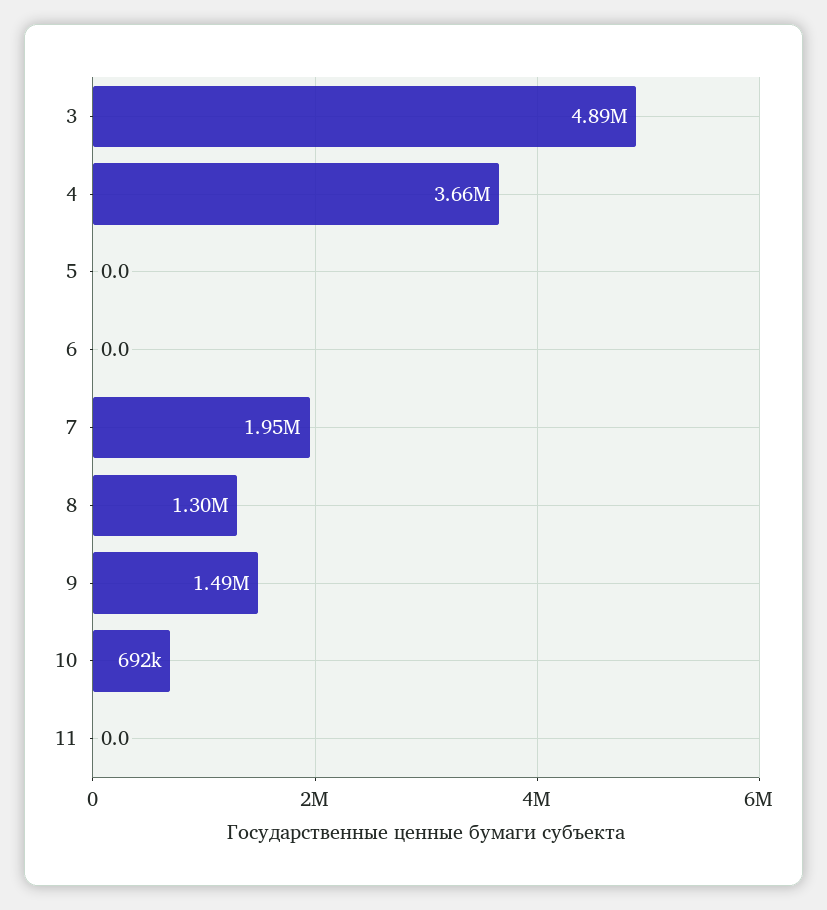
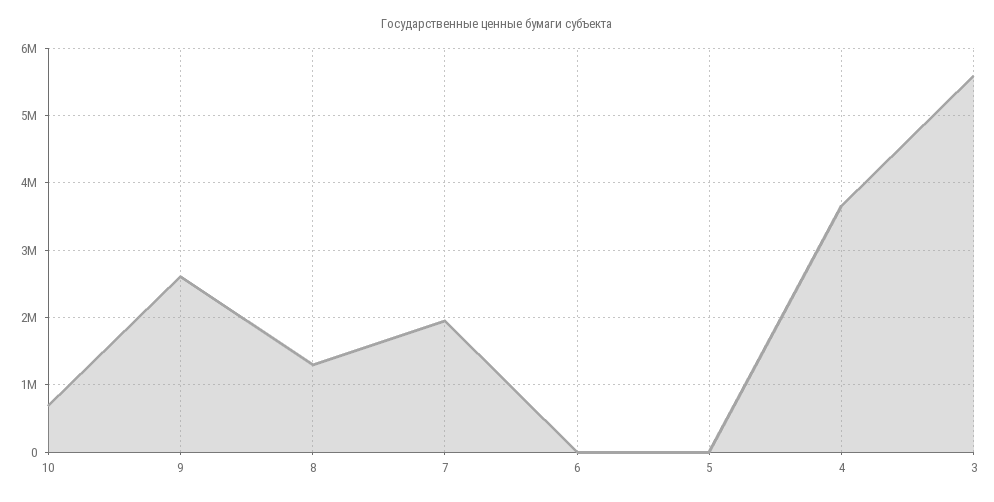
  {
-   "3": 4890000,
+   "3": 5600000,
    "4": 3660000,
    "5": 0,
    "6": 0,
    "7": 1950000,
    "8": 1300000,
-   "9": 1490000,
+   "9": 2600000,
-   "10": 692000,
+   "10": 692000
-   "11": 0
  }

